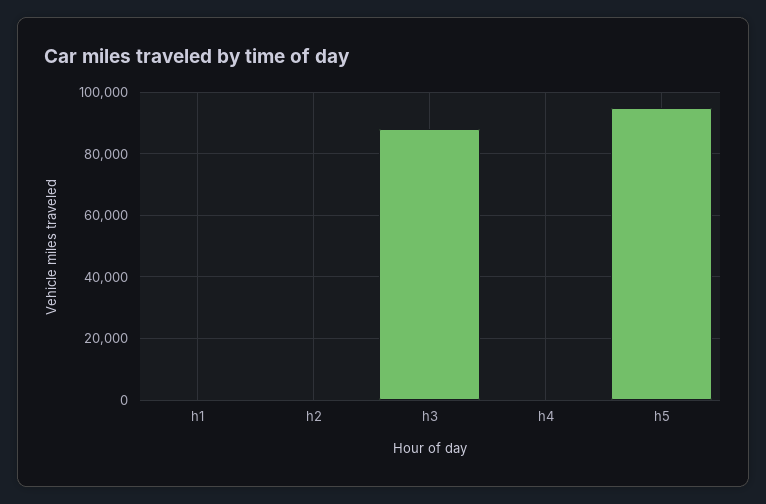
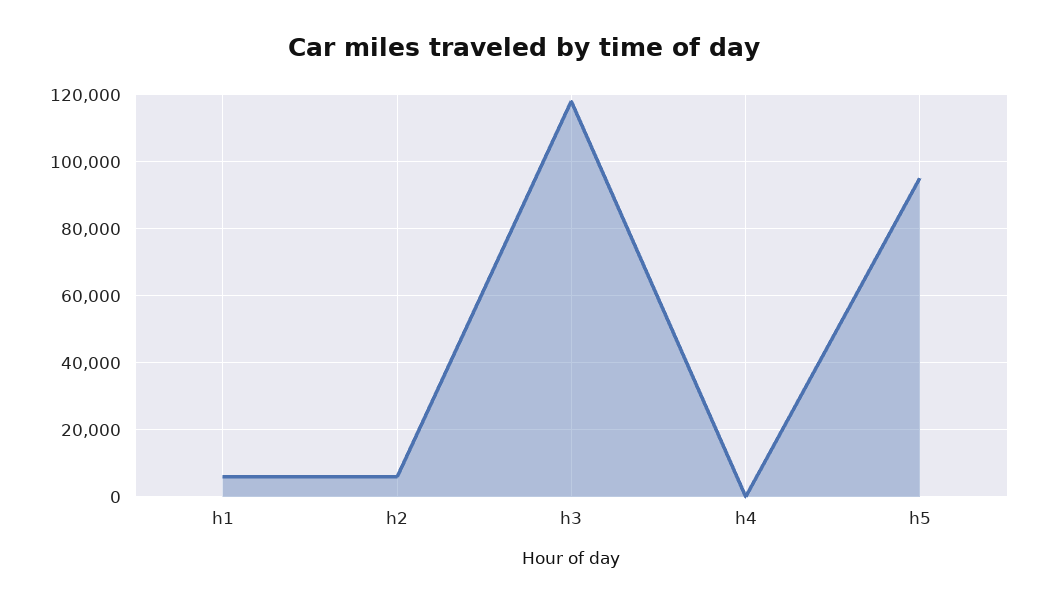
  {
-   "h1": 0,
+   "h1": 6000,
-   "h2": 0,
+   "h2": 6000,
-   "h3": 88000,
+   "h3": 118000,
    "h4": 0,
    "h5": 96000
  }

